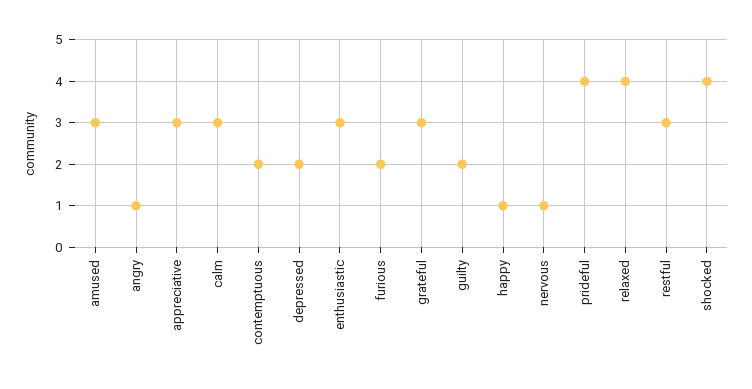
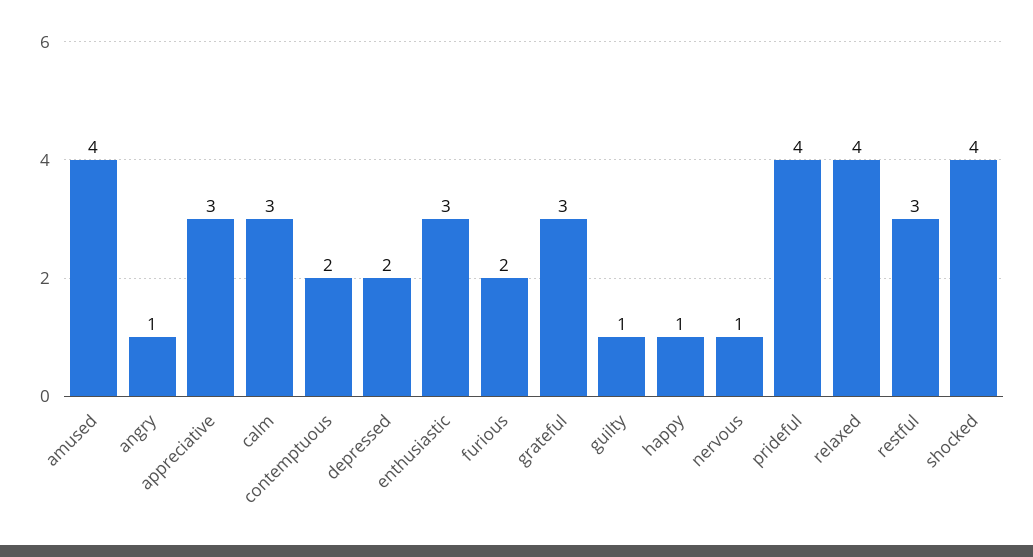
  {
-   "amused": 3,
+   "amused": 4,
    "angry": 1,
    "appreciative": 3,
    "calm": 3,
    "contemptuous": 2,
    "depressed": 2,
    "enthusiastic": 3,
    "furious": 2,
    "grateful": 3,
-   "guilty": 2,
+   "guilty": 1,
    "happy": 1,
    "nervous": 1,
    "prideful": 4,
    "relaxed": 4,
    "restful": 3,
    "shocked": 4
  }

